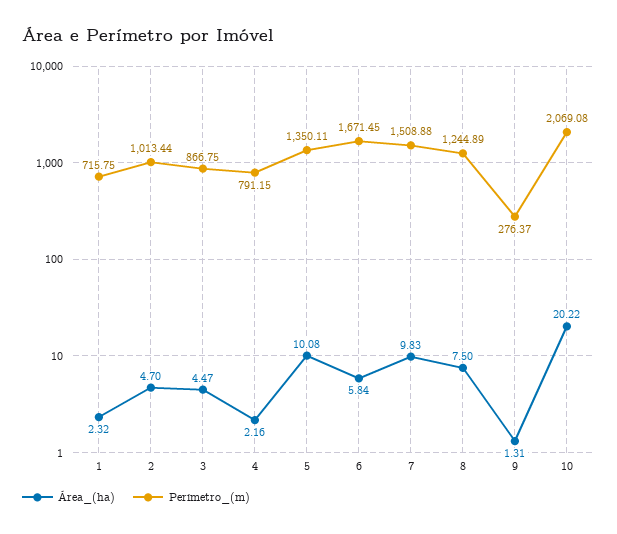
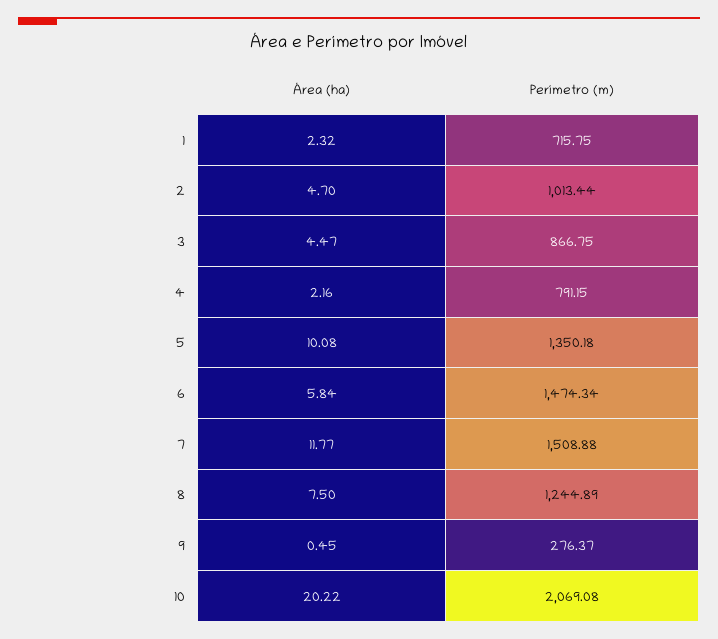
  {
    "Área_(ha)": {
      "1": 2.32,
      "2": 4.7,
      "3": 4.47,
      "4": 2.16,
      "5": 10.08,
      "6": 5.84,
-     "7": 9.83,
+     "7": 11.77,
      "8": 7.5,
-     "9": 1.31,
+     "9": 0.45,
      "10": 20.22
    },
    "Perímetro_(m)": {
      "1": 715.75,
      "2": 1013.44,
      "3": 866.75,
      "4": 791.15,
-     "5": 1350.11,
+     "5": 1350.18,
-     "6": 1671.45,
+     "6": 1474.34,
      "7": 1508.88,
      "8": 1244.89,
      "9": 276.37,
      "10": 2069.08
    }
  }

